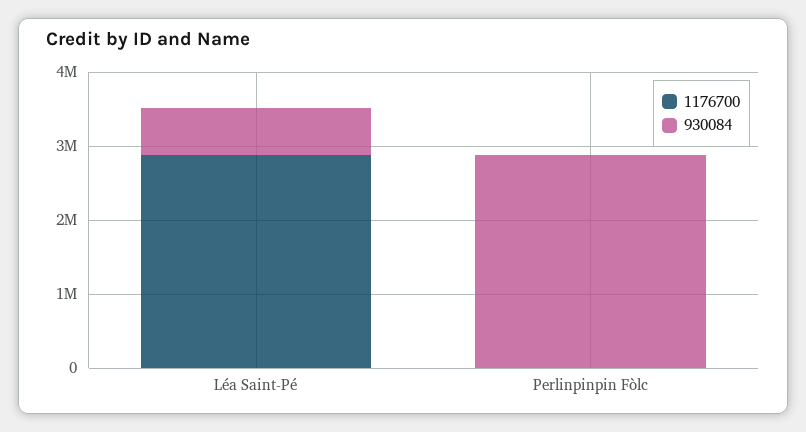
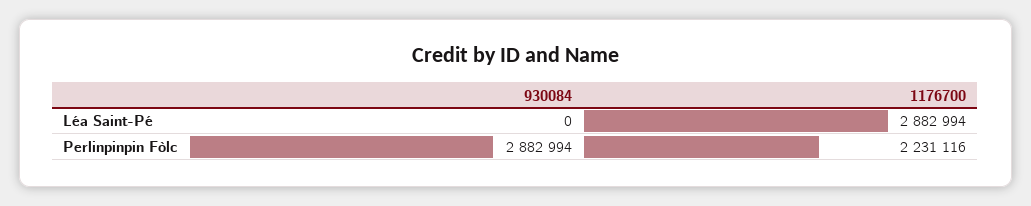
  {
    "1176700": {
      "Léa Saint-Pé": 2882994,
-     "Perlinpinpin Fòlc": 0
+     "Perlinpinpin Fòlc": 2231116
    },
    "930084": {
-     "Léa Saint-Pé": 600000,
+     "Léa Saint-Pé": 0,
      "Perlinpinpin Fòlc": 2882994
    }
  }

